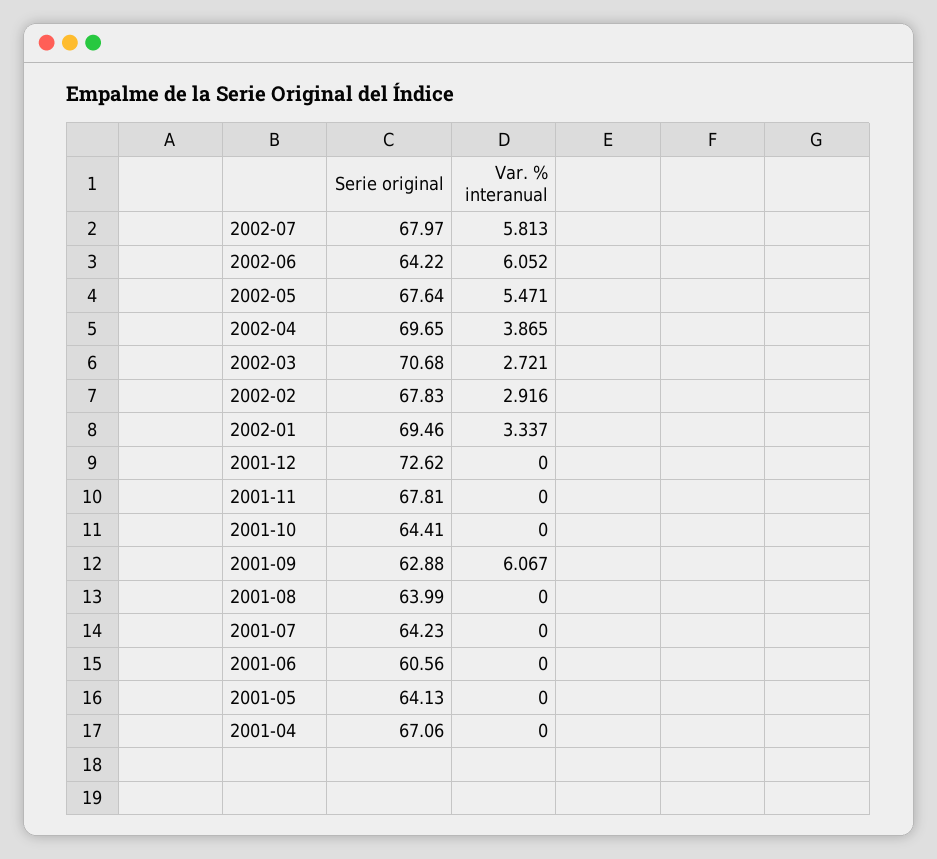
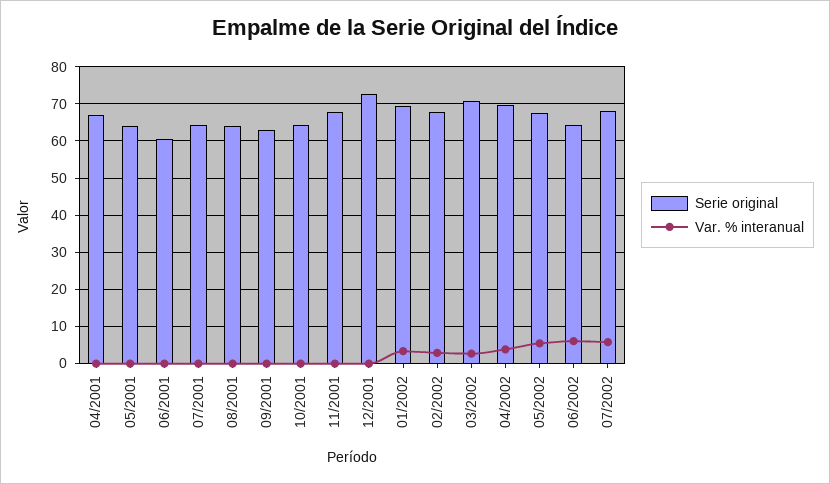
  {
    "Serie original": {
      "2002-07": 67.97,
      "2002-06": 64.22,
      "2002-05": 67.64,
      "2002-04": 69.65,
      "2002-03": 70.68,
      "2002-02": 67.83,
      "2002-01": 69.46,
      "2001-12": 72.62,
      "2001-11": 67.81,
      "2001-10": 64.41,
      "2001-09": 62.88,
      "2001-08": 63.99,
      "2001-07": 64.23,
      "2001-06": 60.56,
      "2001-05": 64.13,
      "2001-04": 67.06
    },
    "Var. % interanual": {
      "2002-07": 5.813,
      "2002-06": 6.052,
      "2002-05": 5.471,
      "2002-04": 3.865,
      "2002-03": 2.721,
      "2002-02": 2.916,
      "2002-01": 3.337,
      "2001-12": 0,
      "2001-11": 0,
      "2001-10": 0,
-     "2001-09": 6.067,
+     "2001-09": 0,
      "2001-08": 0,
      "2001-07": 0,
      "2001-06": 0,
      "2001-05": 0,
      "2001-04": 0
    }
  }

